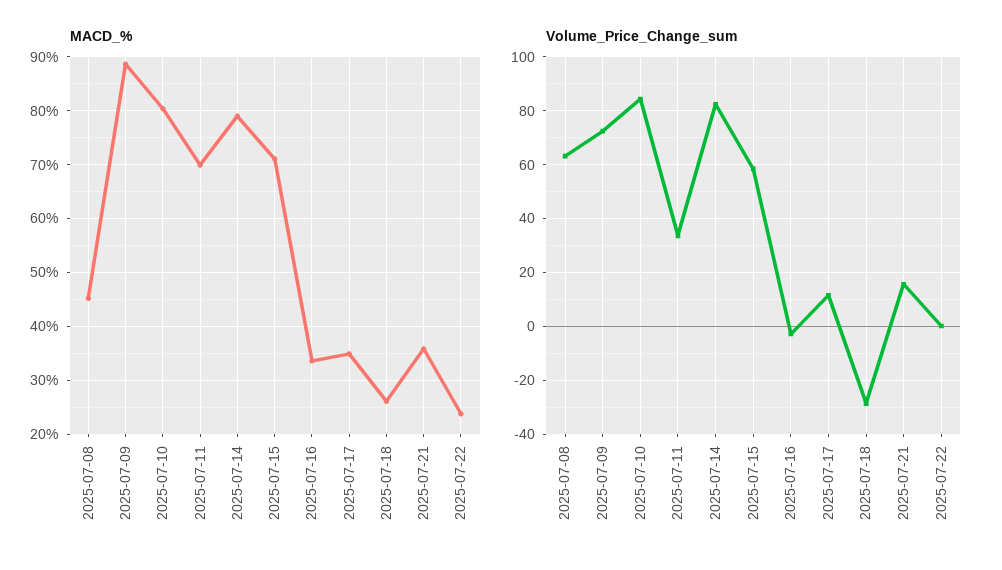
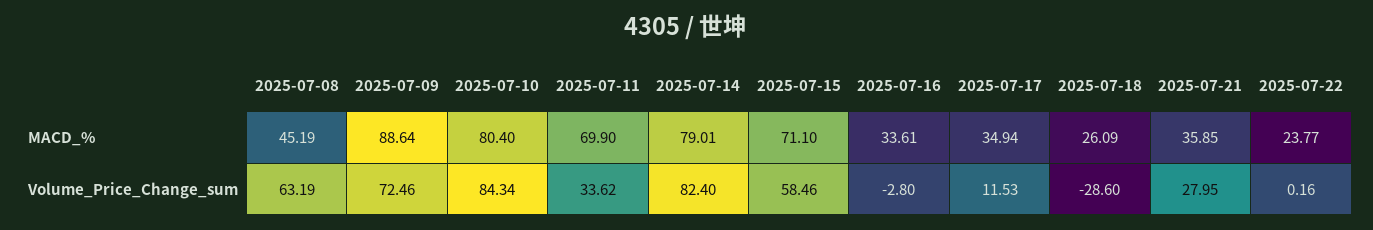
  {
    "MACD_%": {
      "2025-07-08": 45.19,
      "2025-07-09": 88.64,
      "2025-07-10": 80.4,
      "2025-07-11": 69.9,
      "2025-07-14": 79.01,
      "2025-07-15": 71.1,
      "2025-07-16": 33.61,
      "2025-07-17": 34.94,
      "2025-07-18": 26.09,
      "2025-07-21": 35.85,
      "2025-07-22": 23.77
    },
    "Volume_Price_Change_sum": {
      "2025-07-08": 63.19,
      "2025-07-09": 72.46,
      "2025-07-10": 84.34,
      "2025-07-11": 33.62,
      "2025-07-14": 82.4,
      "2025-07-15": 58.46,
      "2025-07-16": -2.8,
      "2025-07-17": 11.53,
      "2025-07-18": -28.6,
-     "2025-07-21": 15,
+     "2025-07-21": 27.95,
      "2025-07-22": 0.16
    }
  }

